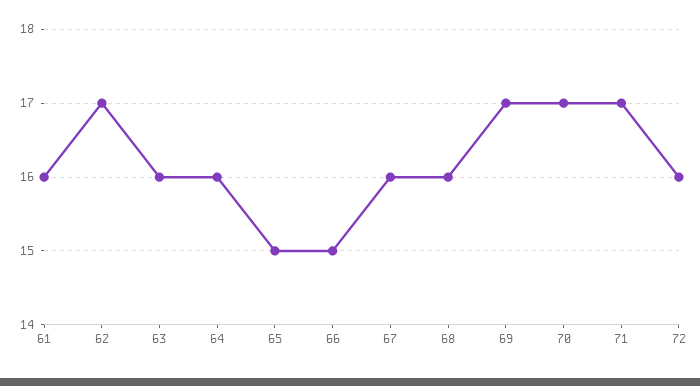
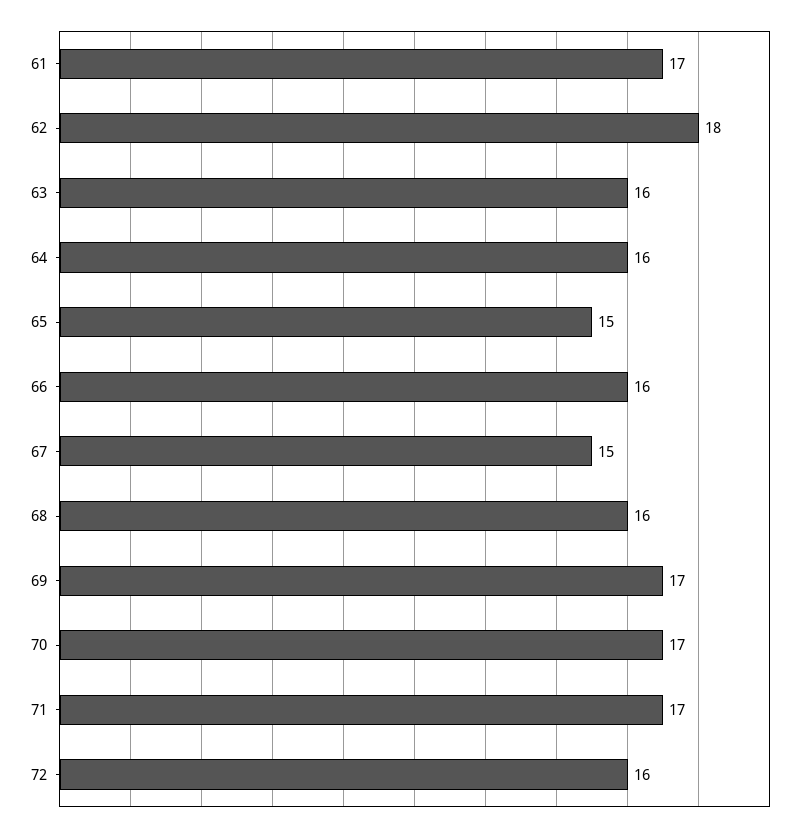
  {
-   "61": 16,
+   "61": 17,
-   "62": 17,
+   "62": 18,
    "63": 16,
    "64": 16,
    "65": 15,
-   "66": 15,
+   "66": 16,
-   "67": 16,
+   "67": 15,
    "68": 16,
    "69": 17,
    "70": 17,
    "71": 17,
    "72": 16
  }

